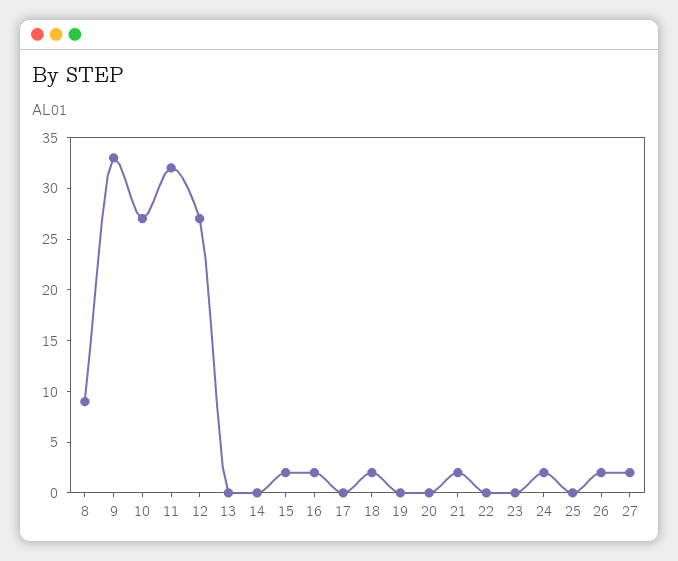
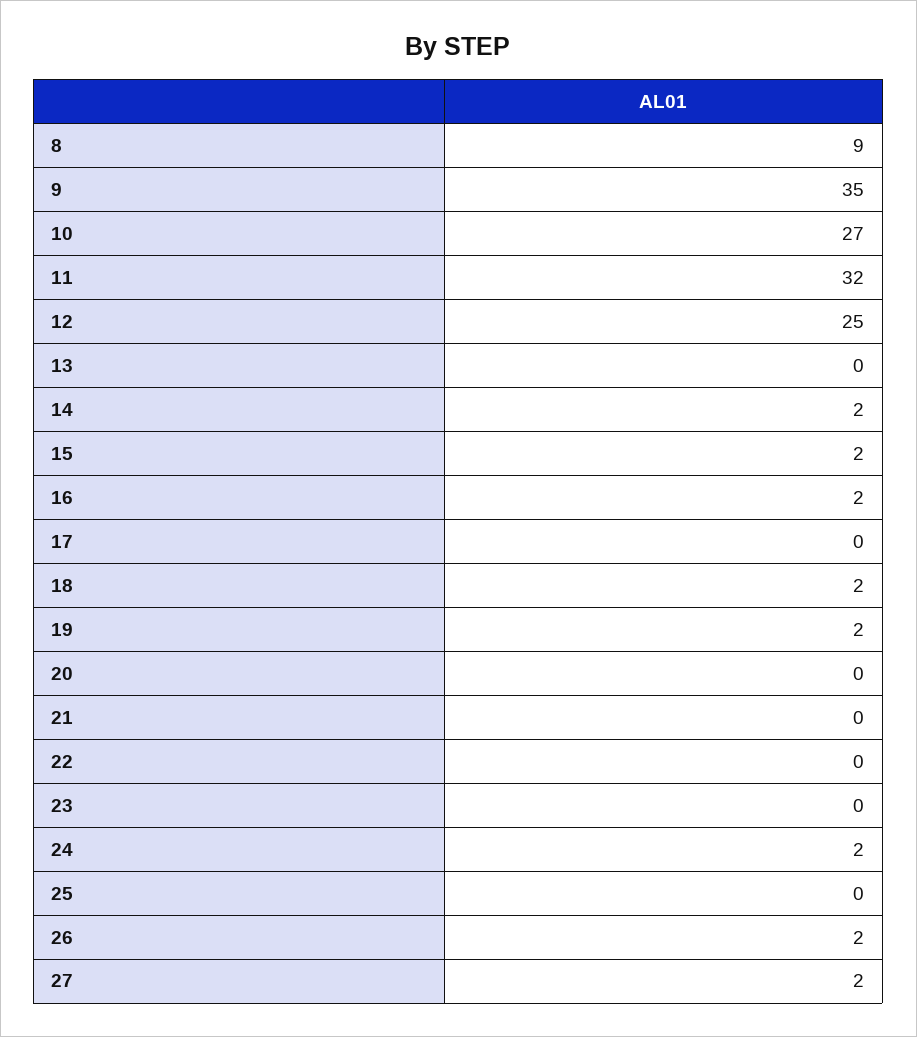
  {
    "8": 9,
-   "9": 33,
+   "9": 35,
    "10": 27,
    "11": 32,
-   "12": 27,
+   "12": 25,
    "13": 0,
-   "14": 0,
+   "14": 2,
    "15": 2,
    "16": 2,
    "17": 0,
    "18": 2,
-   "19": 0,
+   "19": 2,
    "20": 0,
-   "21": 2,
+   "21": 0,
    "22": 0,
    "23": 0,
    "24": 2,
    "25": 0,
    "26": 2,
    "27": 2
  }

